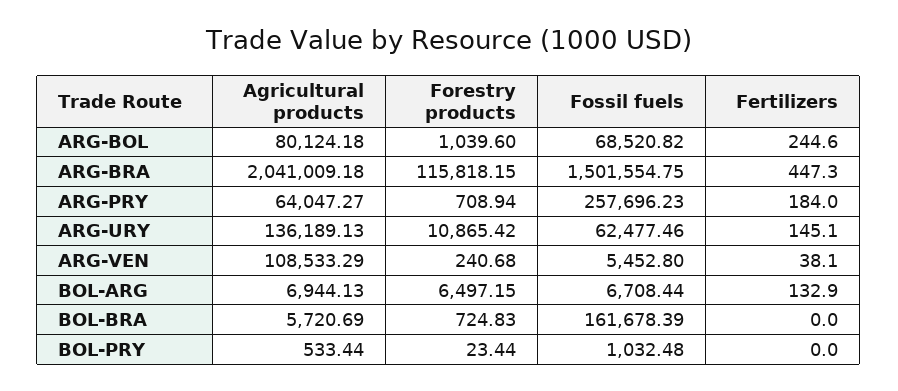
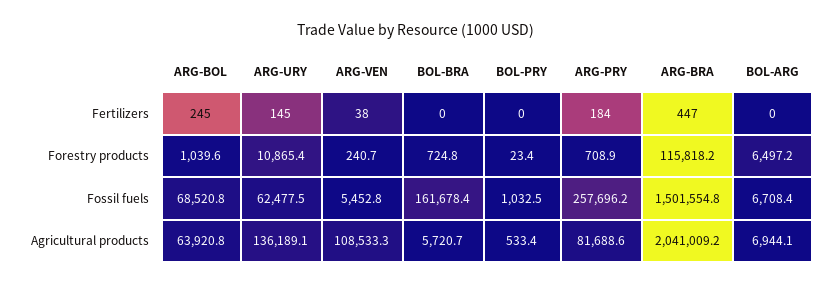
  {
    "Agricultural products": {
-     "ARG-BOL": 80124.18,
+     "ARG-BOL": 63920.8,
      "ARG-BRA": 2041009.18,
-     "ARG-PRY": 64047.27,
+     "ARG-PRY": 81688.6,
      "ARG-URY": 136189.13,
      "ARG-VEN": 108533.29,
      "BOL-ARG": 6944.13,
      "BOL-BRA": 5720.69,
      "BOL-PRY": 533.44
    },
    "Forestry products": {
      "ARG-BOL": 1039.6,
      "ARG-BRA": 115818.15,
      "ARG-PRY": 708.94,
      "ARG-URY": 10865.42,
      "ARG-VEN": 240.68,
      "BOL-ARG": 6497.15,
      "BOL-BRA": 724.83,
      "BOL-PRY": 23.44
    },
    "Fossil fuels": {
      "ARG-BOL": 68520.82,
      "ARG-BRA": 1501554.75,
      "ARG-PRY": 257696.23,
      "ARG-URY": 62477.46,
      "ARG-VEN": 5452.8,
      "BOL-ARG": 6708.44,
      "BOL-BRA": 161678.39,
      "BOL-PRY": 1032.48
    },
    "Fertilizers": {
      "ARG-BOL": 244.6,
      "ARG-BRA": 447.3,
      "ARG-PRY": 184,
      "ARG-URY": 145.1,
      "ARG-VEN": 38.1,
-     "BOL-ARG": 132.9,
+     "BOL-ARG": 0,
      "BOL-BRA": 0,
      "BOL-PRY": 0
    }
  }

